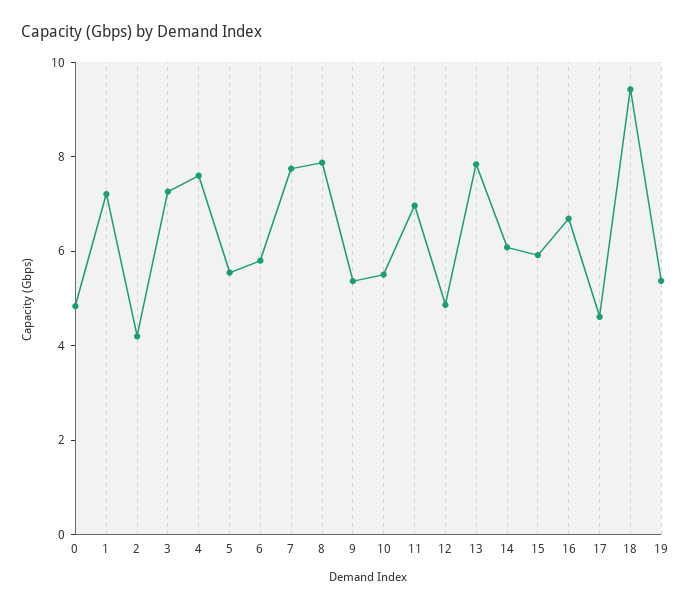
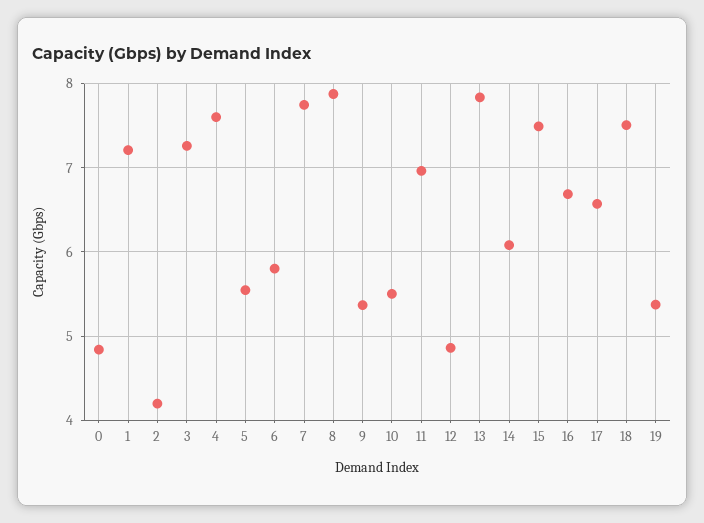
  {
    "0": 4.8,
    "1": 7.2,
    "2": 4.2,
    "3": 7.3,
    "4": 7.6,
    "5": 5.5,
    "6": 5.8,
    "7": 7.7,
    "8": 7.9,
    "9": 5.4,
    "10": 5.5,
    "11": 7,
    "12": 4.9,
    "13": 7.8,
    "14": 6.1,
-   "15": 6,
+   "15": 7.5,
    "16": 6.7,
-   "17": 4.5,
+   "17": 6.6,
-   "18": 9.5,
+   "18": 7.5,
    "19": 5.4
  }

